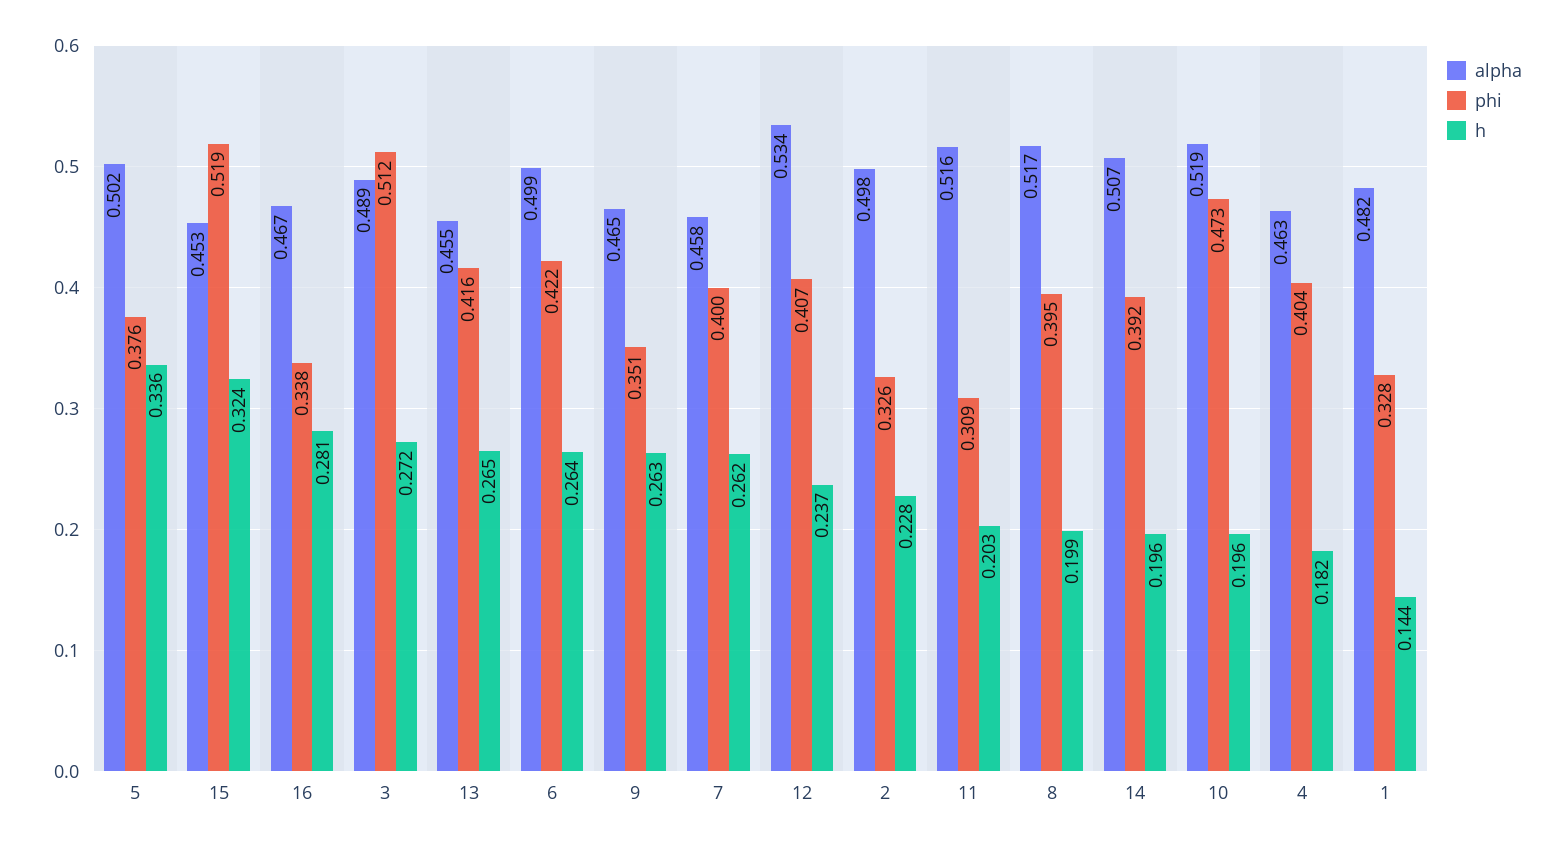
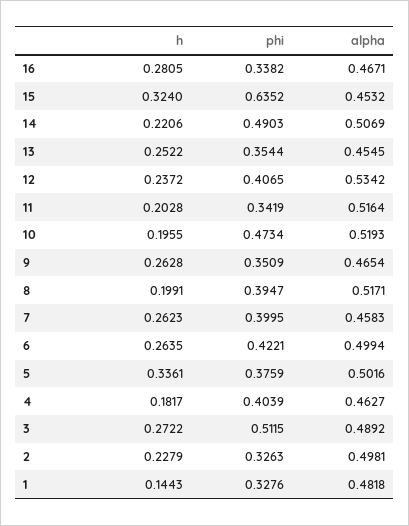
  {
    "alpha": {
      "5": 0.5016,
      "15": 0.4532,
      "16": 0.4671,
      "3": 0.4892,
      "13": 0.4545,
      "6": 0.4994,
      "9": 0.4654,
      "7": 0.4583,
      "12": 0.5342,
      "2": 0.4981,
      "11": 0.5164,
      "8": 0.5171,
      "14": 0.5069,
      "10": 0.5193,
      "4": 0.4627,
      "1": 0.4818
    },
    "phi": {
      "5": 0.3759,
-     "15": 0.519,
+     "15": 0.6352,
      "16": 0.3382,
      "3": 0.5115,
-     "13": 0.416,
+     "13": 0.3544,
      "6": 0.4221,
      "9": 0.3509,
      "7": 0.3995,
      "12": 0.4065,
      "2": 0.3263,
-     "11": 0.309,
+     "11": 0.3419,
      "8": 0.3947,
-     "14": 0.392,
+     "14": 0.4903,
      "10": 0.4734,
      "4": 0.4039,
      "1": 0.3276
    },
    "h": {
      "5": 0.3361,
      "15": 0.324,
      "16": 0.2805,
      "3": 0.2722,
-     "13": 0.265,
+     "13": 0.2522,
      "6": 0.2635,
      "9": 0.2628,
      "7": 0.2623,
      "12": 0.2372,
      "2": 0.2279,
      "11": 0.2028,
      "8": 0.1991,
-     "14": 0.196,
+     "14": 0.2206,
      "10": 0.1955,
      "4": 0.1817,
      "1": 0.1443
    }
  }

